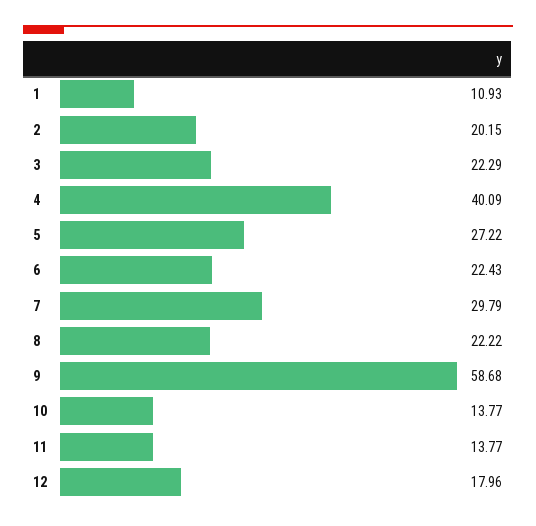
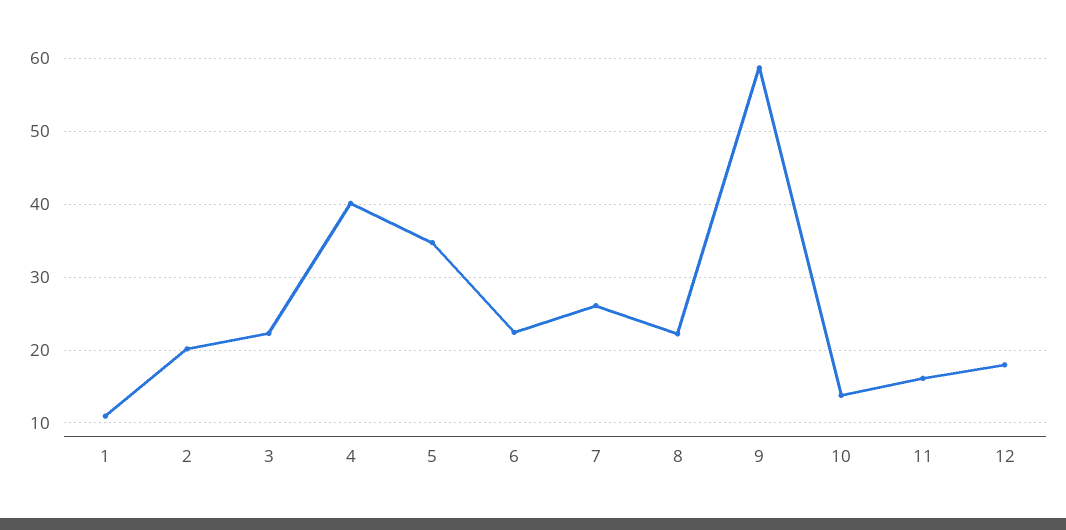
  {
    "1": 10.93,
    "2": 20.15,
    "3": 22.29,
    "4": 40.09,
-   "5": 27.22,
+   "5": 35,
    "6": 22.43,
-   "7": 29.79,
+   "7": 26,
    "8": 22.22,
    "9": 58.68,
    "10": 13.77,
-   "11": 13.77,
+   "11": 16,
    "12": 17.96
  }

